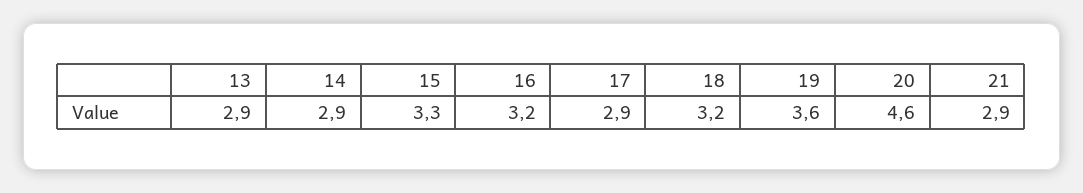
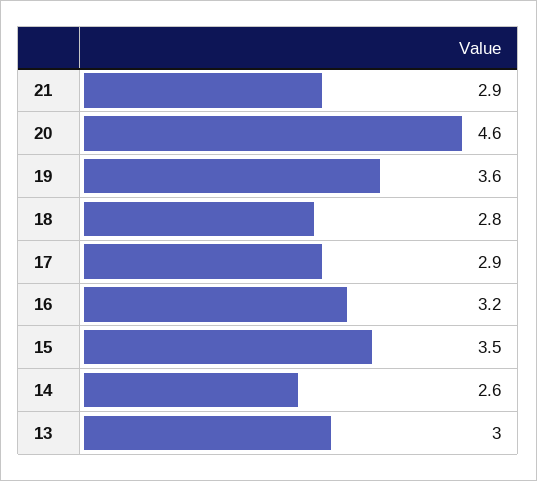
  {
-   "13": 2.9,
+   "13": 3,
-   "14": 2.9,
+   "14": 2.6,
-   "15": 3.3,
+   "15": 3.5,
    "16": 3.2,
    "17": 2.9,
-   "18": 3.2,
+   "18": 2.8,
    "19": 3.6,
    "20": 4.6,
    "21": 2.9
  }

